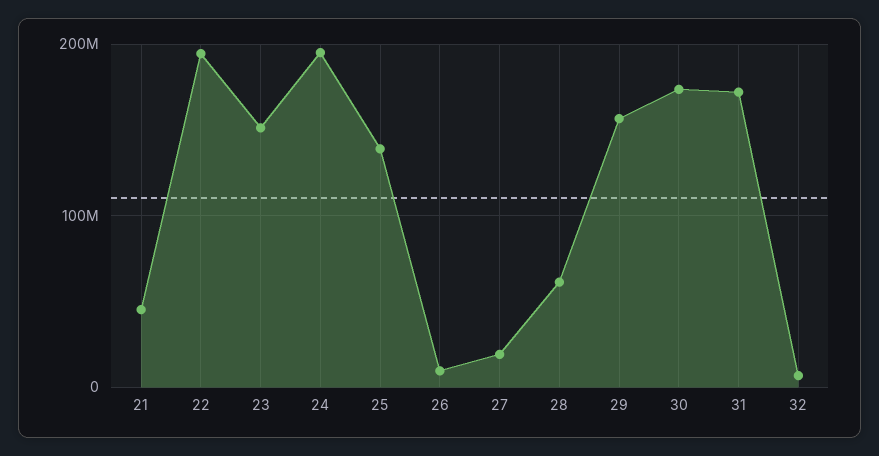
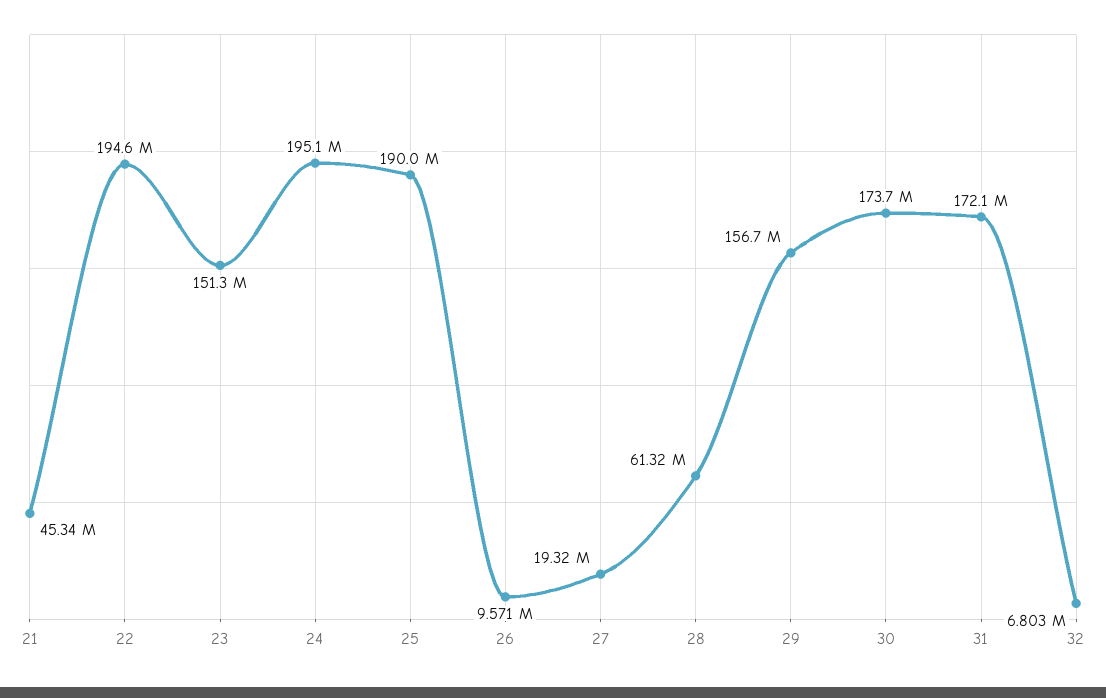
  {
    "21": 45340000,
    "22": 194600000,
    "23": 151300000,
    "24": 195100000,
-   "25": 140000000,
+   "25": 190000000,
    "26": 9571000,
    "27": 19320000,
    "28": 61320000,
    "29": 156700000,
    "30": 173700000,
    "31": 172100000,
    "32": 6803000
  }

